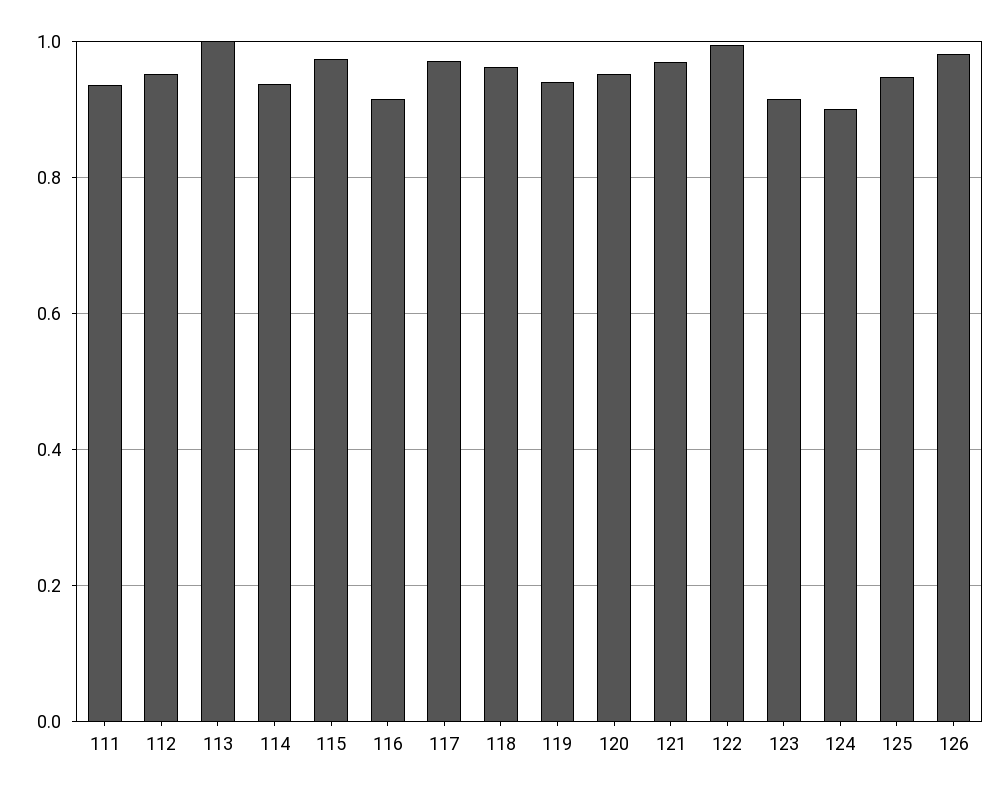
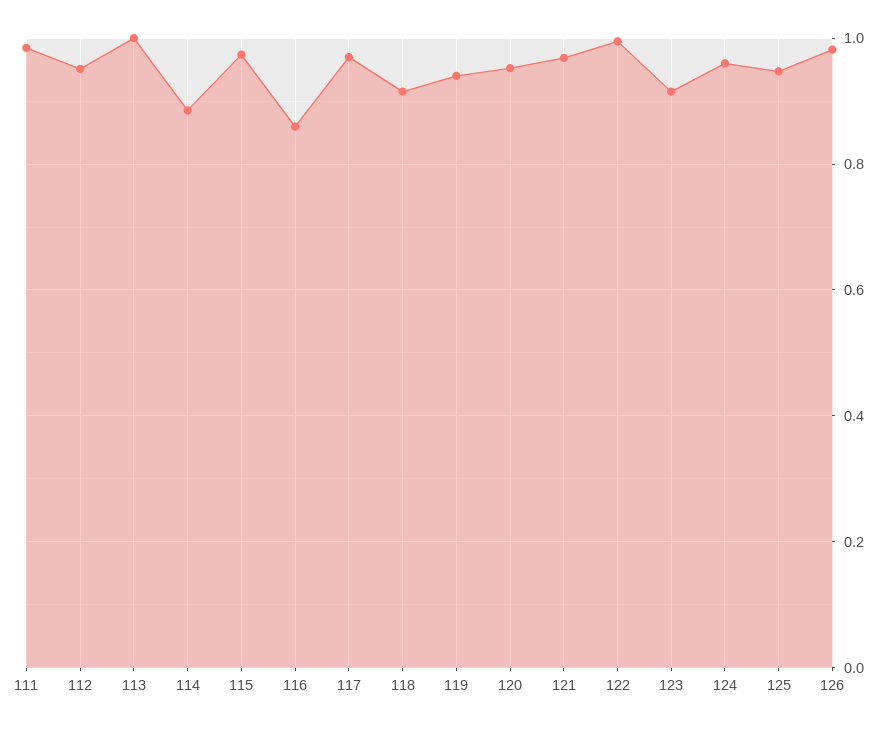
  {
-   "111": 0.94,
+   "111": 0.98,
    "112": 0.96,
    "113": 1,
-   "114": 0.94,
+   "114": 0.88,
    "115": 0.98,
-   "116": 0.92,
+   "116": 0.86,
    "117": 0.98,
-   "118": 0.96,
+   "118": 0.92,
    "119": 0.94,
    "120": 0.96,
    "121": 0.96,
    "122": 1,
    "123": 0.92,
-   "124": 0.9,
+   "124": 0.96,
    "125": 0.94,
    "126": 0.98
  }

